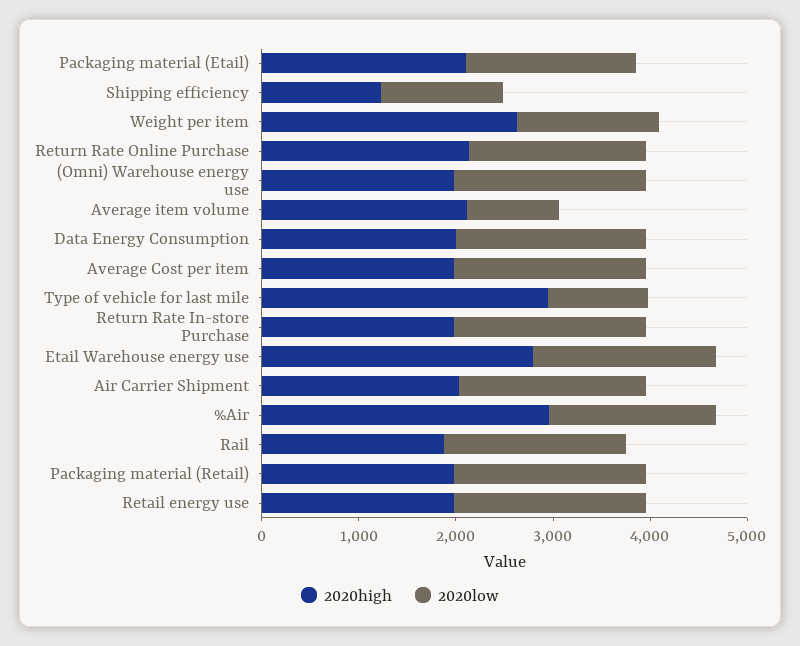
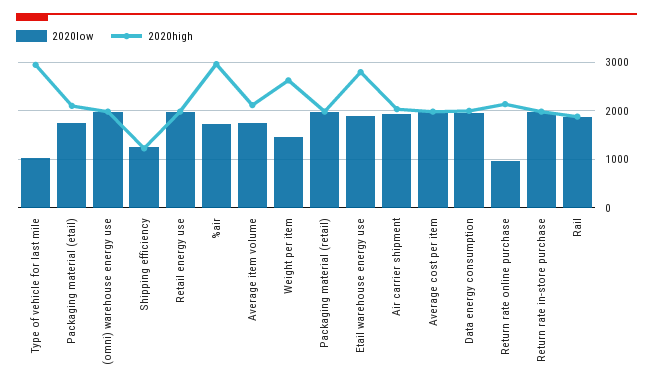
  {
    "2020high": {
      "Packaging material (Etail)": 2200,
      "Shipping efficiency": 1200,
      "Weight per item": 2600,
      "Return Rate Online Purchase": 2200,
      "(Omni) Warehouse energy use": 2000,
      "Average item volume": 2200,
      "Data Energy Consumption": 2000,
      "Average Cost per item": 2000,
      "Type of vehicle for last mile": 3000,
      "Return Rate In-store Purchase": 2000,
      "Etail Warehouse energy use": 2800,
      "Air Carrier Shipment": 2000,
      "%Air": 3000,
      "Rail": 1800,
      "Packaging material (Retail)": 2000,
      "Retail energy use": 2000
    },
    "2020low": {
      "Packaging material (Etail)": 1800,
      "Shipping efficiency": 1200,
      "Weight per item": 1400,
-     "Return Rate Online Purchase": 1800,
+     "Return Rate Online Purchase": 1000,
      "(Omni) Warehouse energy use": 2000,
-     "Average item volume": 1000,
+     "Average item volume": 1800,
      "Data Energy Consumption": 2000,
      "Average Cost per item": 2000,
      "Type of vehicle for last mile": 1000,
      "Return Rate In-store Purchase": 2000,
      "Etail Warehouse energy use": 1800,
      "Air Carrier Shipment": 2000,
      "%Air": 1800,
      "Rail": 1800,
      "Packaging material (Retail)": 2000,
      "Retail energy use": 2000
    }
  }

